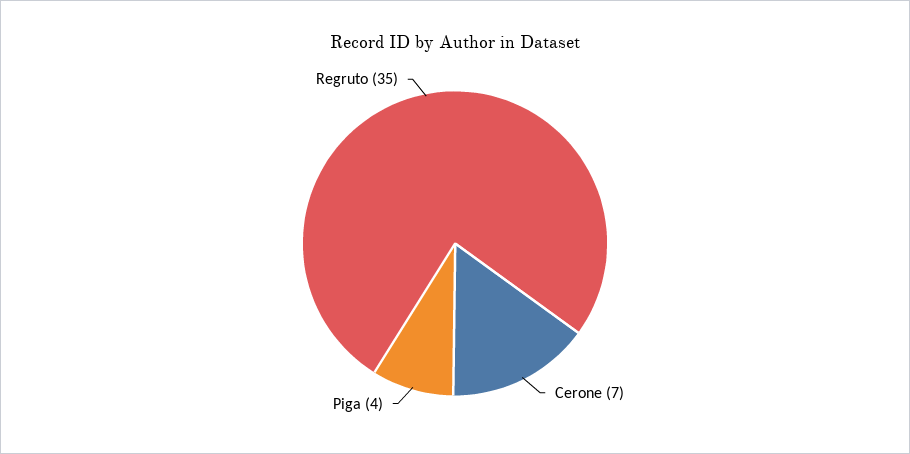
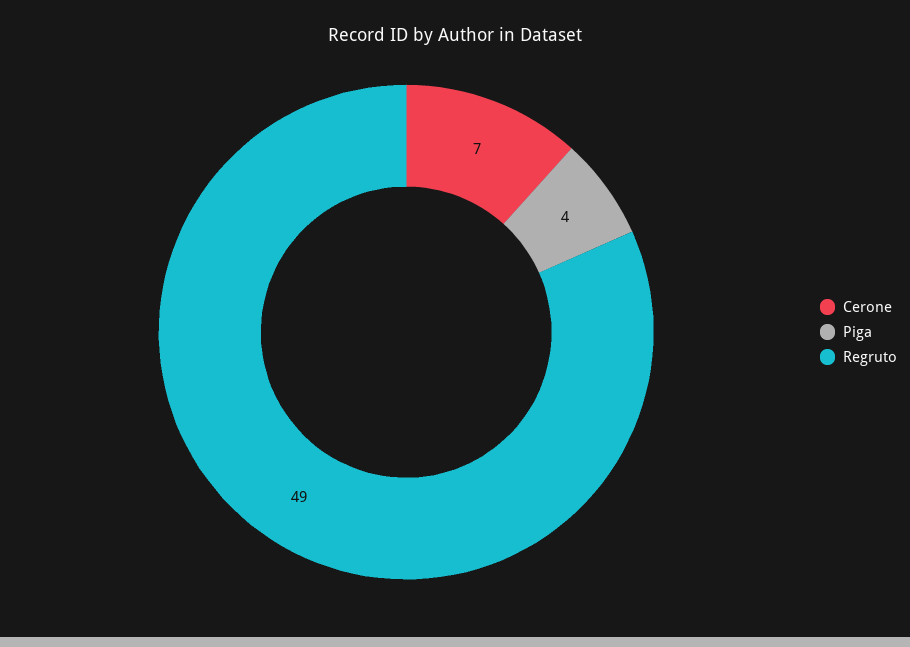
  {
    "Cerone": 7,
    "Piga": 4,
-   "Regruto": 35
+   "Regruto": 49
  }

